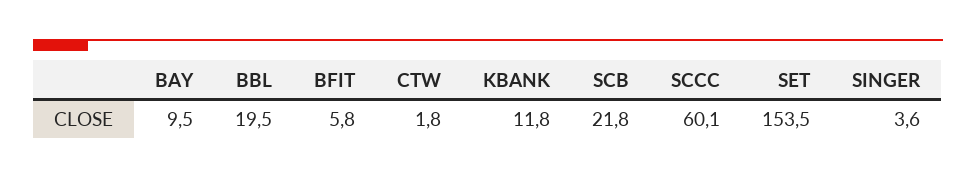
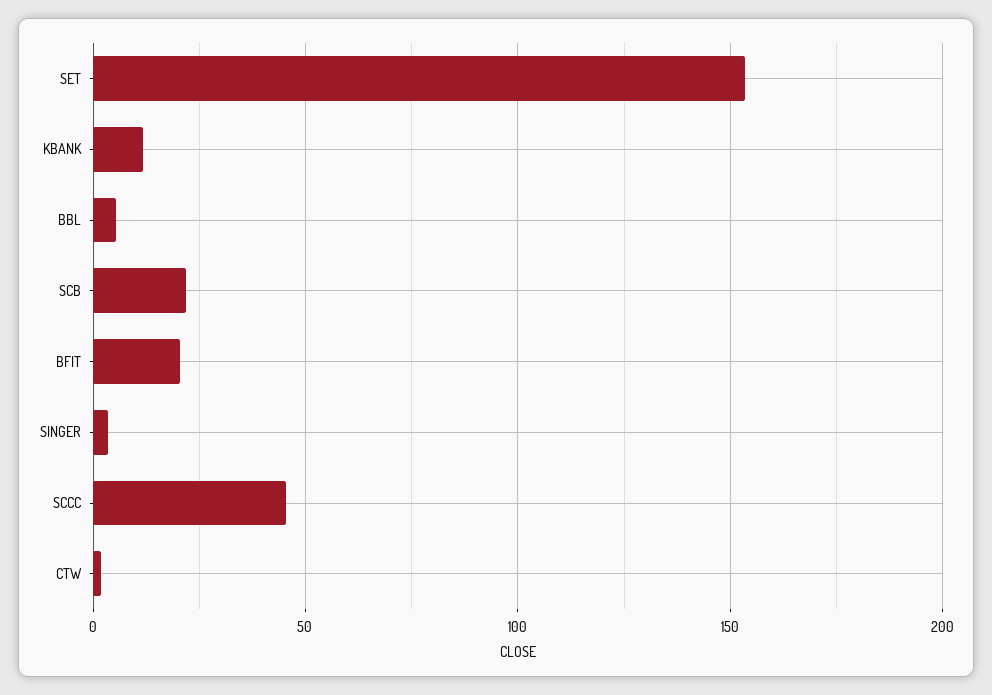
  {
-   "BAY": 9.5,
-   "BBL": 19.5,
+   "BBL": 5,
-   "BFIT": 5.8,
+   "BFIT": 20,
    "CTW": 1.8,
    "KBANK": 11.8,
    "SCB": 21.8,
-   "SCCC": 60.1,
+   "SCCC": 45,
    "SET": 153.5,
    "SINGER": 3.6
  }

